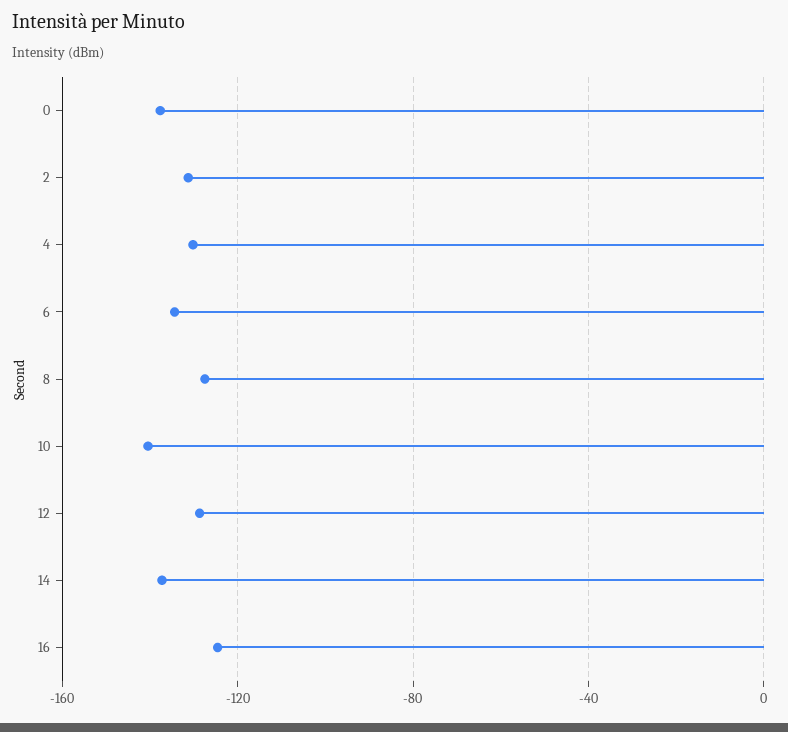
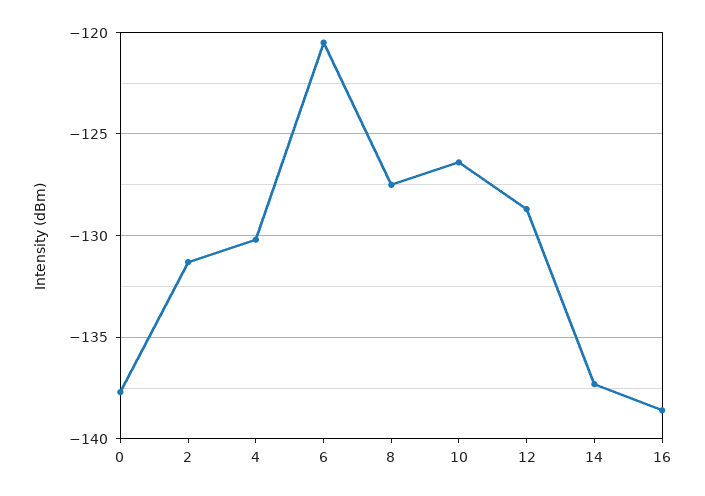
  {
    "0": -137.5,
    "2": -131.5,
    "4": -130,
-   "6": -135,
+   "6": -120.5,
    "8": -127.5,
-   "10": -140,
+   "10": -126.5,
    "12": -128.5,
    "14": -137.5,
-   "16": -125
+   "16": -138.5
  }

